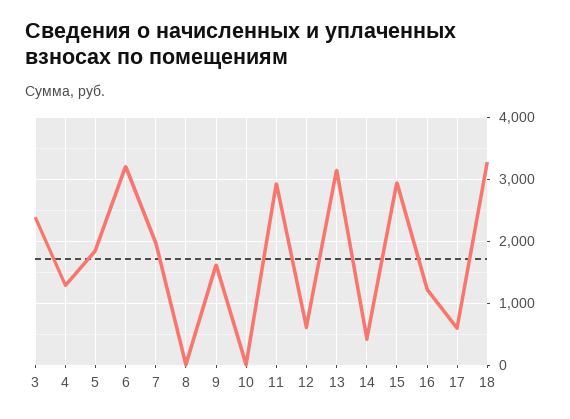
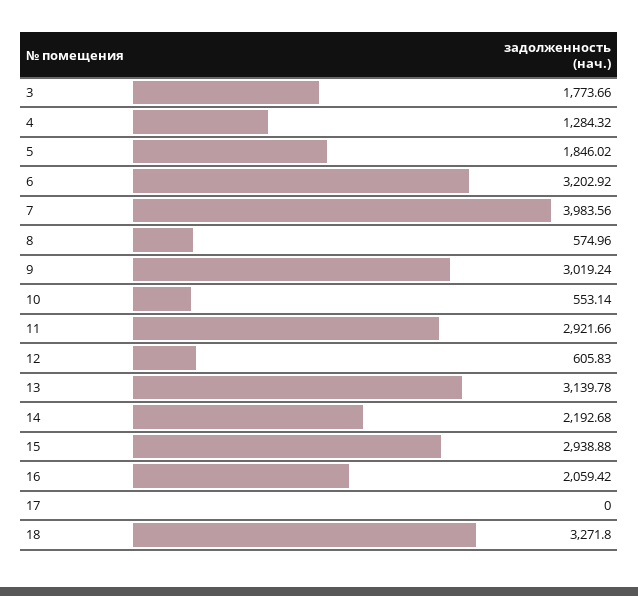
  {
-   "3": 2400,
+   "3": 1773.66,
    "4": 1284.32,
    "5": 1846.02,
    "6": 3202.92,
-   "7": 2000,
+   "7": 3983.56,
-   "8": 0,
+   "8": 574.96,
-   "9": 1600,
+   "9": 3019.24,
-   "10": 0,
+   "10": 553.14,
    "11": 2921.66,
    "12": 605.83,
    "13": 3139.78,
-   "14": 400,
+   "14": 2192.68,
    "15": 2938.88,
-   "16": 1200,
+   "16": 2059.42,
-   "17": 600,
+   "17": 0,
    "18": 3271.8
  }

